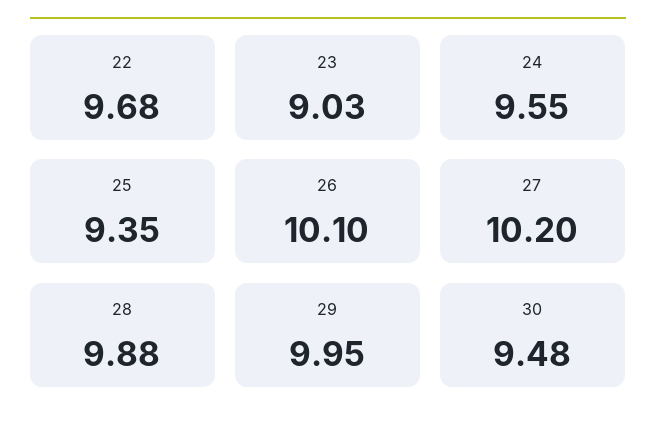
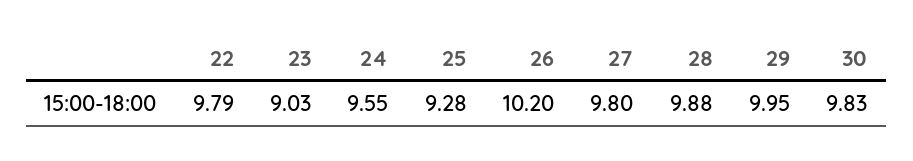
  {
-   "22": 9.68,
+   "22": 9.79,
    "23": 9.03,
    "24": 9.55,
-   "25": 9.35,
+   "25": 9.28,
-   "26": 10.1,
+   "26": 10.2,
-   "27": 10.2,
+   "27": 9.8,
    "28": 9.88,
    "29": 9.95,
-   "30": 9.48
+   "30": 9.83
  }

